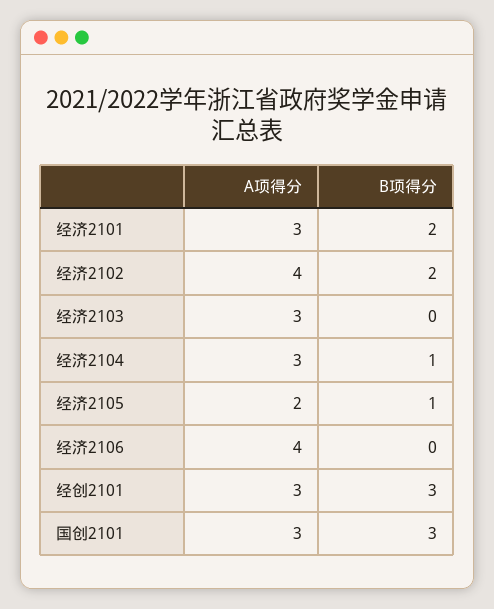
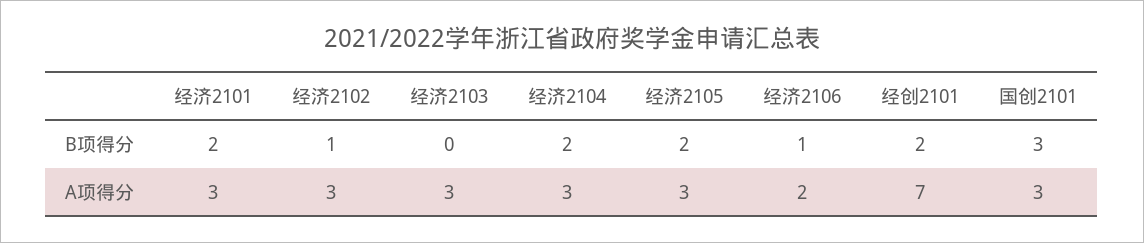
  {
    "A项得分": {
      "经济2101": 3,
-     "经济2102": 4,
+     "经济2102": 3,
      "经济2103": 3,
      "经济2104": 3,
-     "经济2105": 2,
+     "经济2105": 3,
-     "经济2106": 4,
+     "经济2106": 2,
-     "经创2101": 3,
+     "经创2101": 7,
      "国创2101": 3
    },
    "B项得分": {
      "经济2101": 2,
-     "经济2102": 2,
+     "经济2102": 1,
      "经济2103": 0,
-     "经济2104": 1,
+     "经济2104": 2,
-     "经济2105": 1,
+     "经济2105": 2,
-     "经济2106": 0,
+     "经济2106": 1,
-     "经创2101": 3,
+     "经创2101": 2,
      "国创2101": 3
    }
  }

